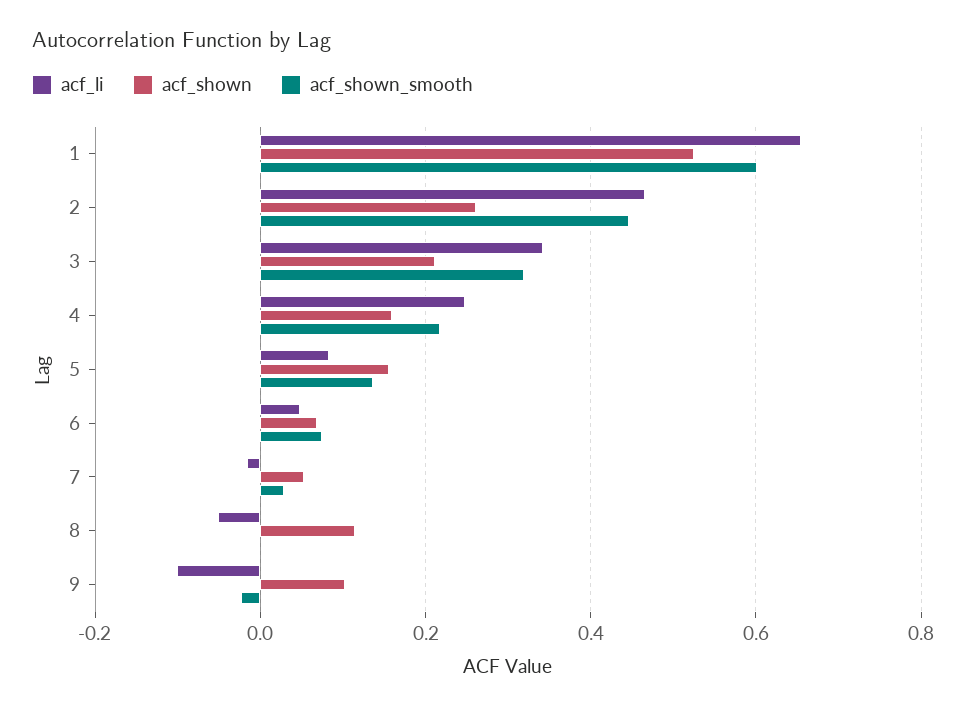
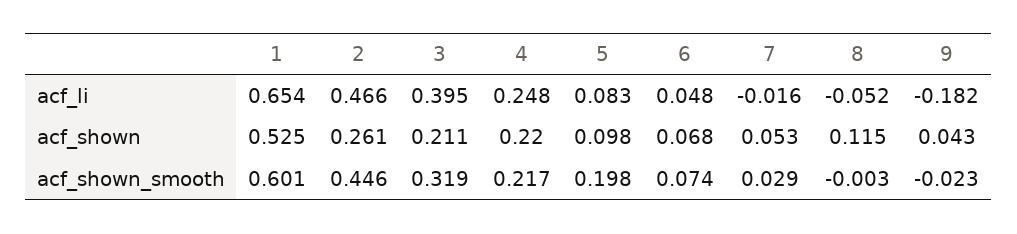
  {
    "acf_li": {
      "1": 0.654,
      "2": 0.466,
-     "3": 0.34,
+     "3": 0.395,
      "4": 0.248,
      "5": 0.083,
      "6": 0.048,
      "7": -0.016,
      "8": -0.052,
-     "9": -0.1
+     "9": -0.182
    },
    "acf_shown": {
      "1": 0.525,
      "2": 0.261,
      "3": 0.211,
-     "4": 0.16,
+     "4": 0.22,
-     "5": 0.16,
+     "5": 0.098,
      "6": 0.068,
      "7": 0.053,
      "8": 0.115,
-     "9": 0.1
+     "9": 0.043
    },
    "acf_shown_smooth": {
      "1": 0.601,
      "2": 0.446,
      "3": 0.319,
      "4": 0.217,
-     "5": 0.14,
+     "5": 0.198,
      "6": 0.074,
      "7": 0.029,
      "8": -0.003,
      "9": -0.023
    }
  }

